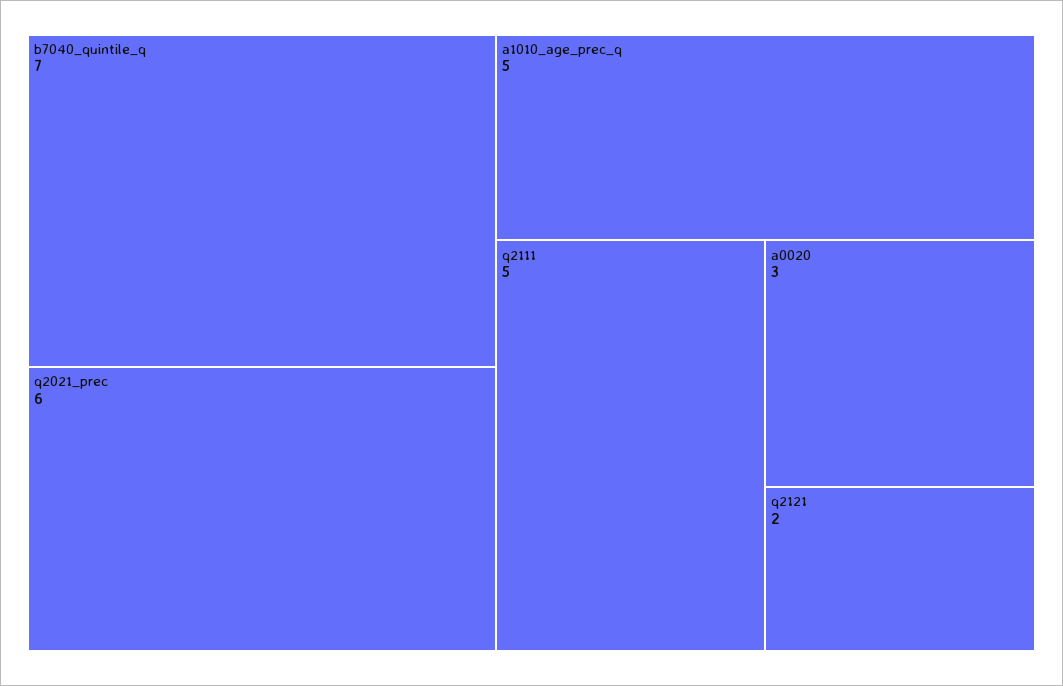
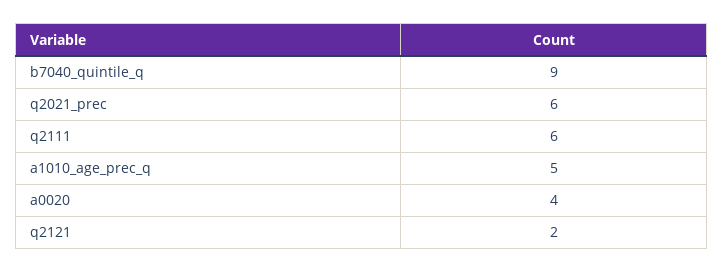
  {
-   "b7040_quintile_q": 7,
+   "b7040_quintile_q": 9,
    "q2021_prec": 6,
    "a1010_age_prec_q": 5,
-   "q2111": 5,
+   "q2111": 6,
-   "a0020": 3,
+   "a0020": 4,
    "q2121": 2
  }

